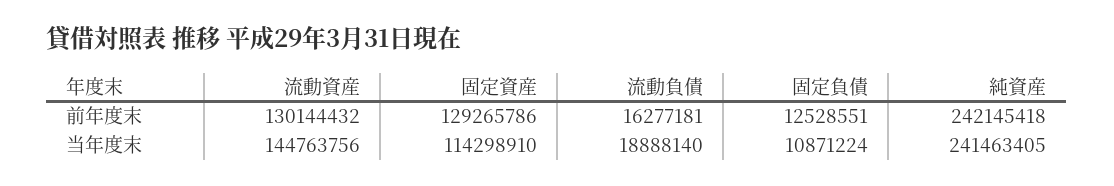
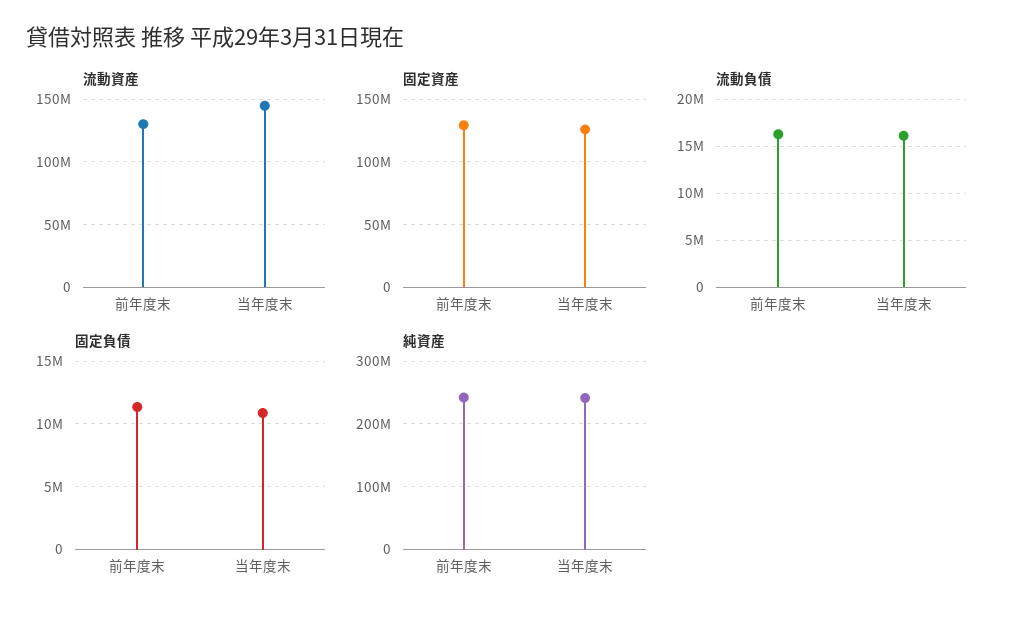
  {
    "流動資産": {
      "前年度末": 130144432,
      "当年度末": 144763756
    },
    "固定資産": {
      "前年度末": 129265786,
-     "当年度末": 114298910
+     "当年度末": 125000000
    },
    "流動負債": {
      "前年度末": 16277181,
-     "当年度末": 18888140
+     "当年度末": 16000000
    },
    "固定負債": {
-     "前年度末": 12528551,
+     "前年度末": 11500000,
      "当年度末": 10871224
    },
    "純資産": {
      "前年度末": 242145418,
      "当年度末": 241463405
    }
  }

